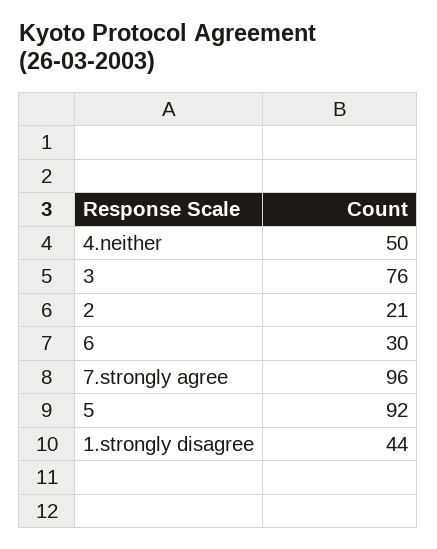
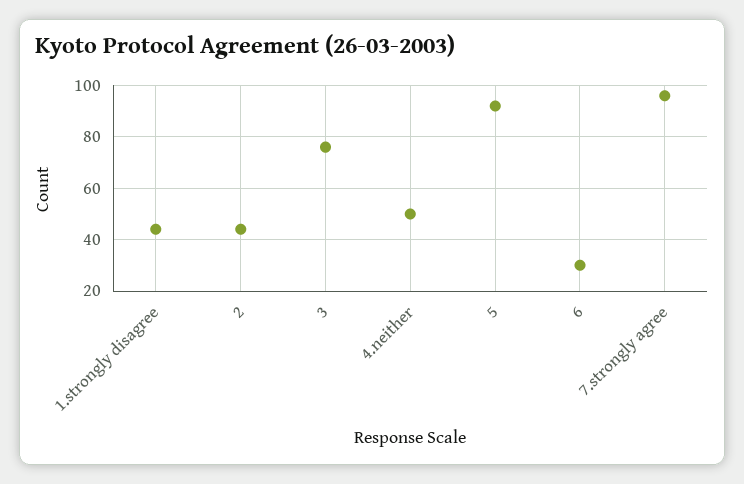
  {
    "4.neither": 50,
    "3": 76,
-   "2": 21,
+   "2": 45,
    "6": 30,
    "7.strongly agree": 96,
    "5": 92,
    "1.strongly disagree": 44
  }

